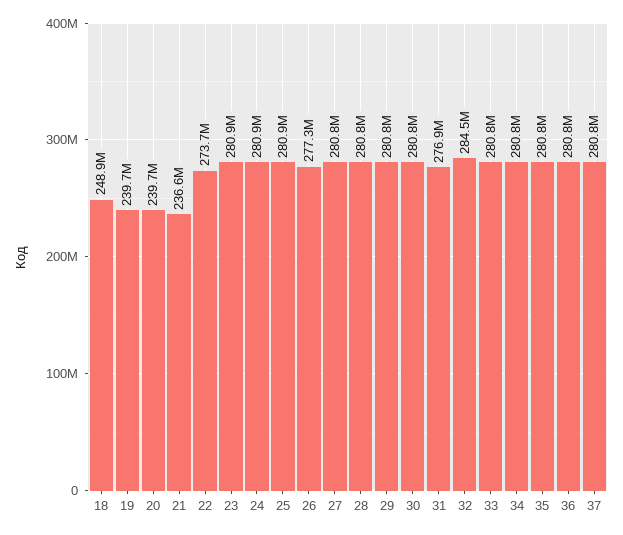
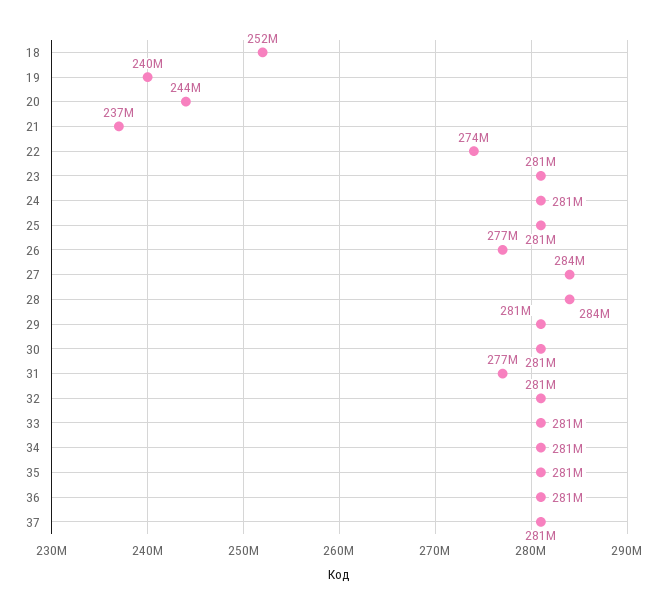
  {
-   "18": 248900000,
+   "18": 252000000,
    "19": 239700000,
-   "20": 239700000,
+   "20": 244000000,
    "21": 236600000,
    "22": 273700000,
    "23": 280900000,
    "24": 280900000,
    "25": 280900000,
    "26": 277300000,
-   "27": 280800000,
+   "27": 284000000,
-   "28": 280800000,
+   "28": 284000000,
    "29": 280800000,
    "30": 280800000,
    "31": 276900000,
-   "32": 284500000,
+   "32": 281000000,
    "33": 280800000,
    "34": 280800000,
    "35": 280800000,
    "36": 280800000,
    "37": 280800000
  }

